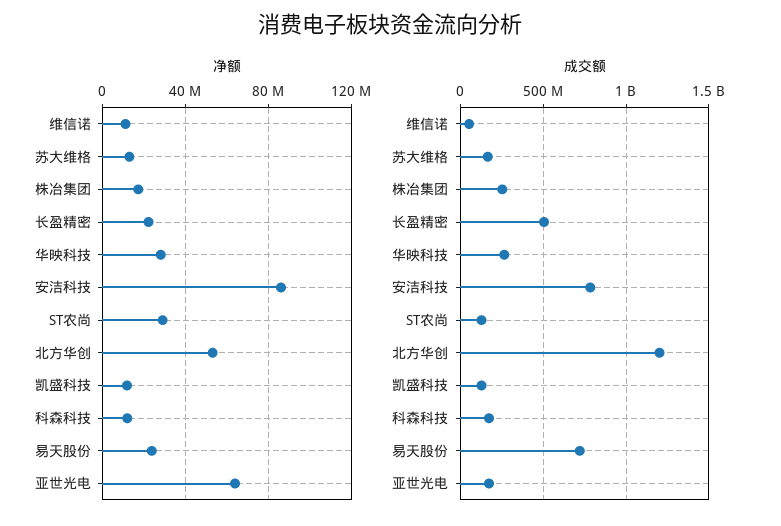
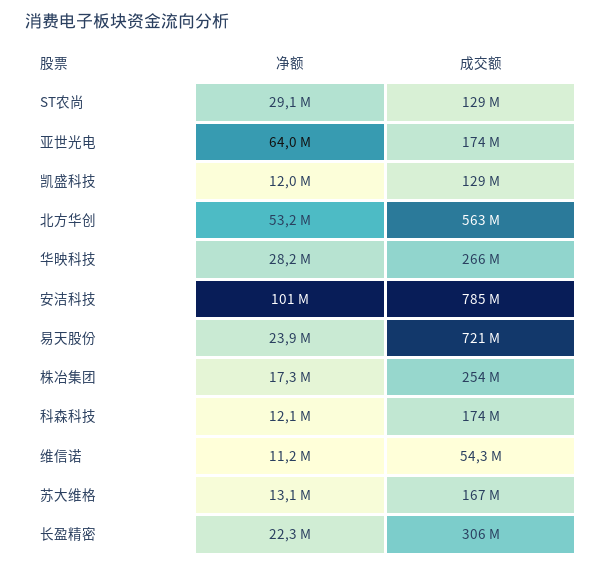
  {
    "净额": {
      "维信诺": 11200000,
      "苏大维格": 13100000,
      "株冶集团": 17300000,
      "长盈精密": 22300000,
      "华映科技": 28200000,
-     "安洁科技": 85000000,
+     "安洁科技": 101000000,
      "ST农尚": 29100000,
      "北方华创": 53200000,
      "凯盛科技": 12000000,
      "科森科技": 12100000,
      "易天股份": 23900000,
      "亚世光电": 64000000
    },
    "成交额": {
      "维信诺": 54300000,
      "苏大维格": 167000000,
      "株冶集团": 254000000,
-     "长盈精密": 500000000,
+     "长盈精密": 306000000,
      "华映科技": 266000000,
      "安洁科技": 785000000,
      "ST农尚": 129000000,
-     "北方华创": 1200000000,
+     "北方华创": 563000000,
      "凯盛科技": 129000000,
      "科森科技": 174000000,
      "易天股份": 721000000,
      "亚世光电": 174000000
    }
  }

